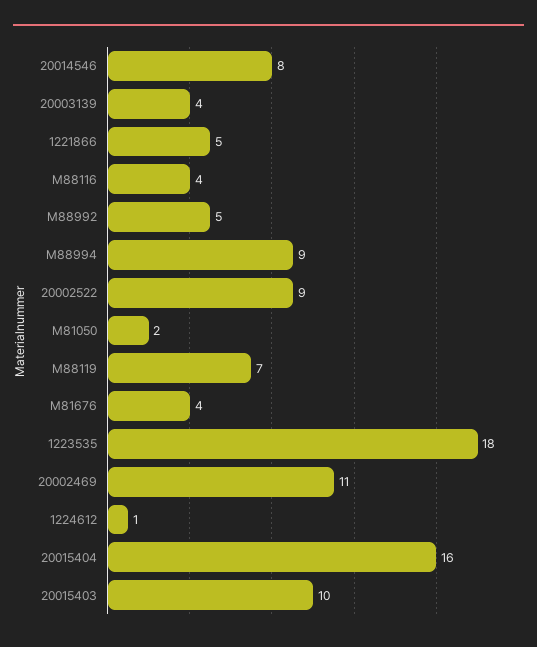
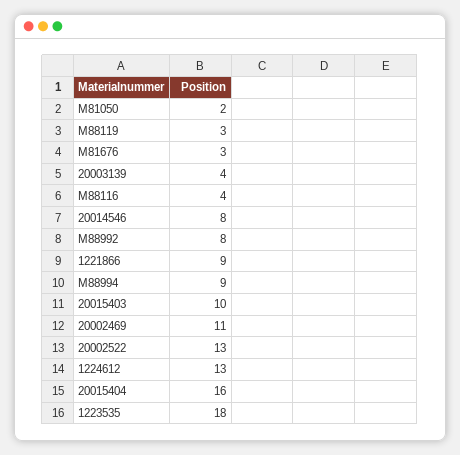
  {
    "20014546": 8,
    "20003139": 4,
-   "1221866": 5,
+   "1221866": 9,
    "M88116": 4,
-   "M88992": 5,
+   "M88992": 8,
    "M88994": 9,
-   "20002522": 9,
+   "20002522": 13,
    "M81050": 2,
-   "M88119": 7,
+   "M88119": 3,
-   "M81676": 4,
+   "M81676": 3,
    "1223535": 18,
    "20002469": 11,
-   "1224612": 1,
+   "1224612": 13,
    "20015404": 16,
    "20015403": 10
  }

